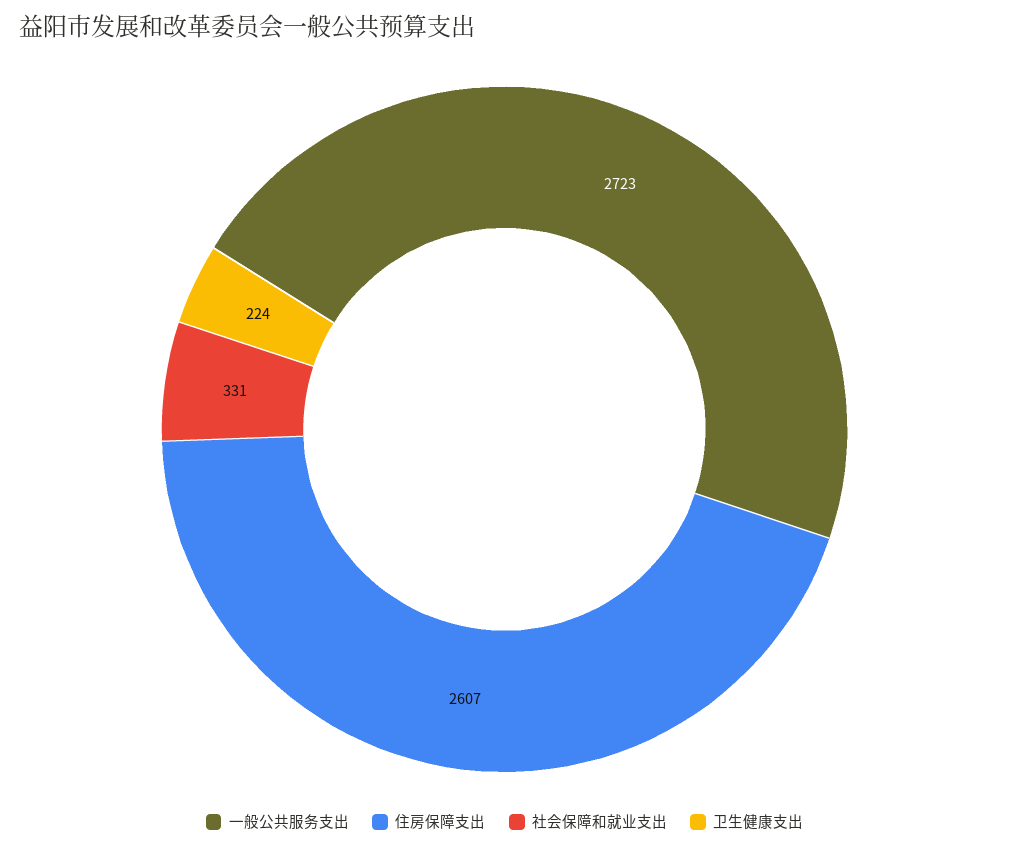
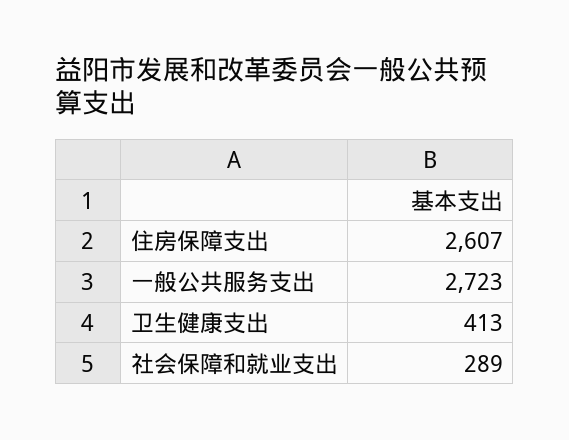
  {
    "一般公共服务支出": 2723,
    "住房保障支出": 2607,
-   "社会保障和就业支出": 331,
+   "社会保障和就业支出": 289,
-   "卫生健康支出": 224
+   "卫生健康支出": 413
  }

